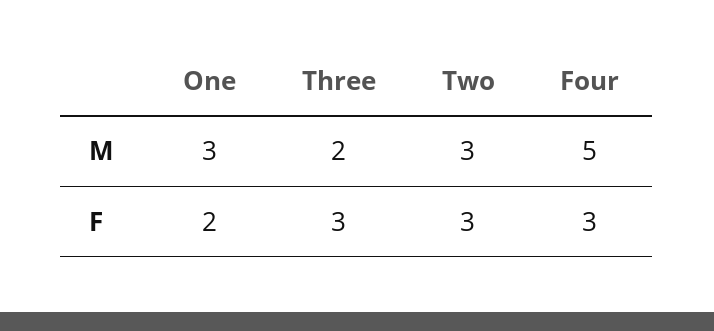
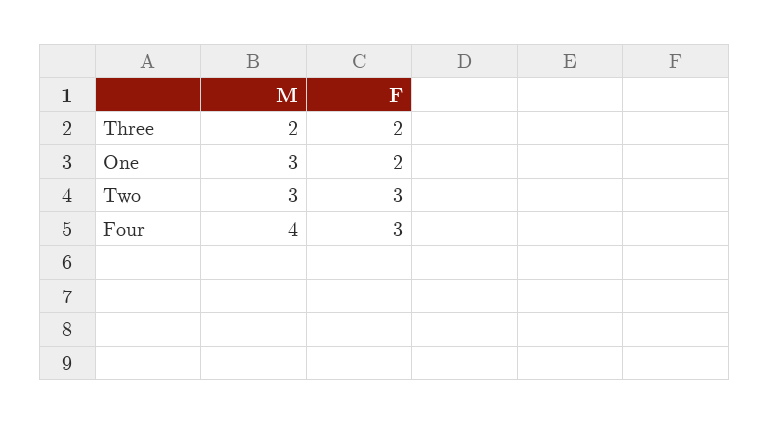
  {
    "One": {
      "M": 3,
      "F": 2
    },
    "Three": {
      "M": 2,
-     "F": 3
+     "F": 2
    },
    "Two": {
      "M": 3,
      "F": 3
    },
    "Four": {
-     "M": 5,
+     "M": 4,
      "F": 3
    }
  }

